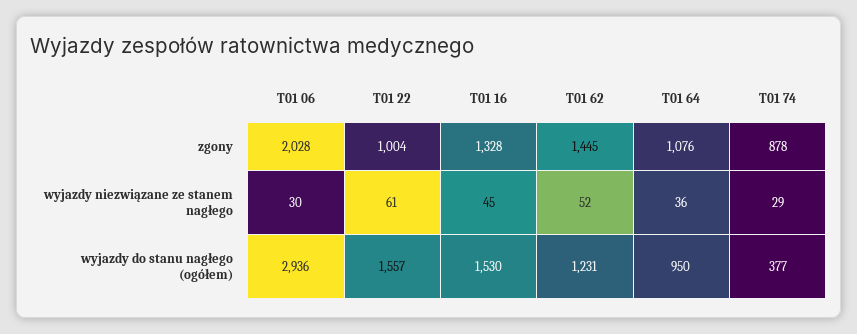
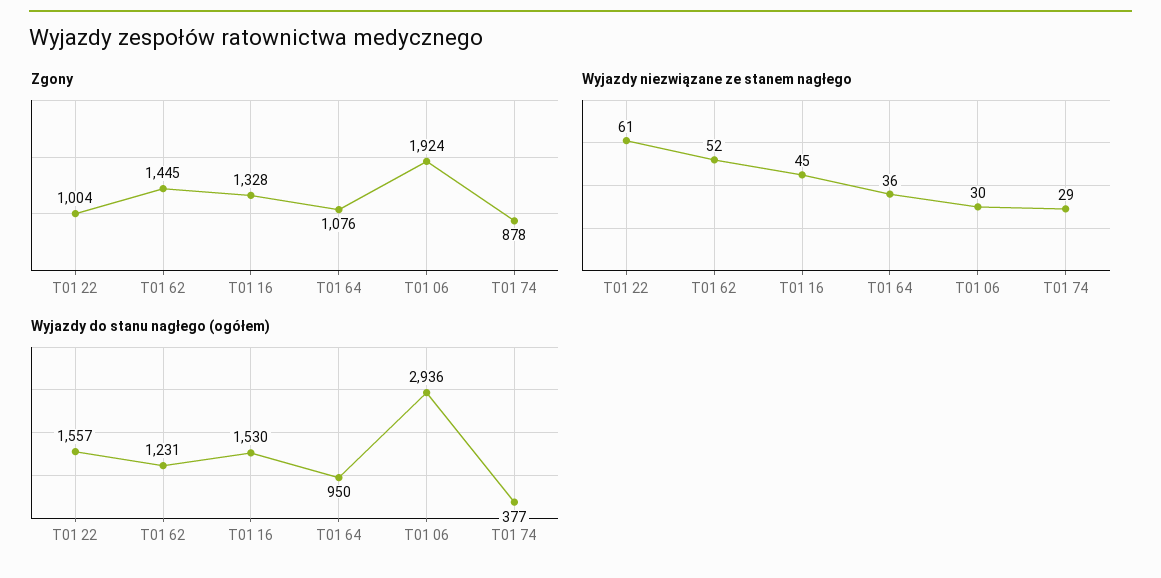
  {
    "zgony": {
-     "T01 06": 2028,
+     "T01 06": 1924,
      "T01 22": 1004,
      "T01 16": 1328,
      "T01 62": 1445,
      "T01 64": 1076,
      "T01 74": 878
    },
    "wyjazdy niezwiązane ze stanem nagłego": {
      "T01 06": 30,
      "T01 22": 61,
      "T01 16": 45,
      "T01 62": 52,
      "T01 64": 36,
      "T01 74": 29
    },
    "wyjazdy do stanu nagłego (ogółem)": {
      "T01 06": 2936,
      "T01 22": 1557,
      "T01 16": 1530,
      "T01 62": 1231,
      "T01 64": 950,
      "T01 74": 377
    }
  }

